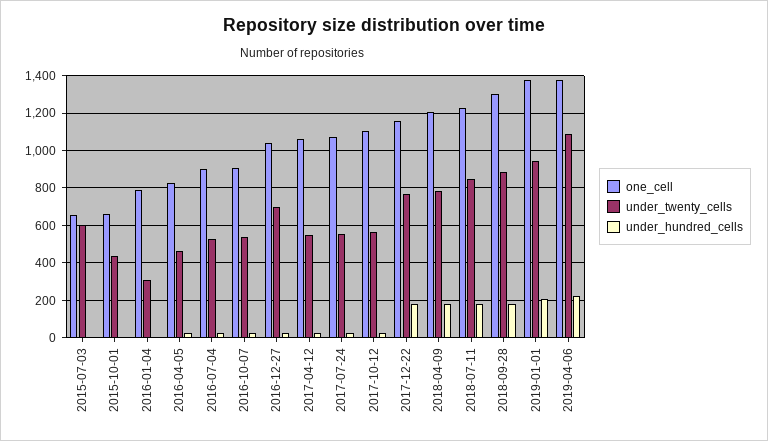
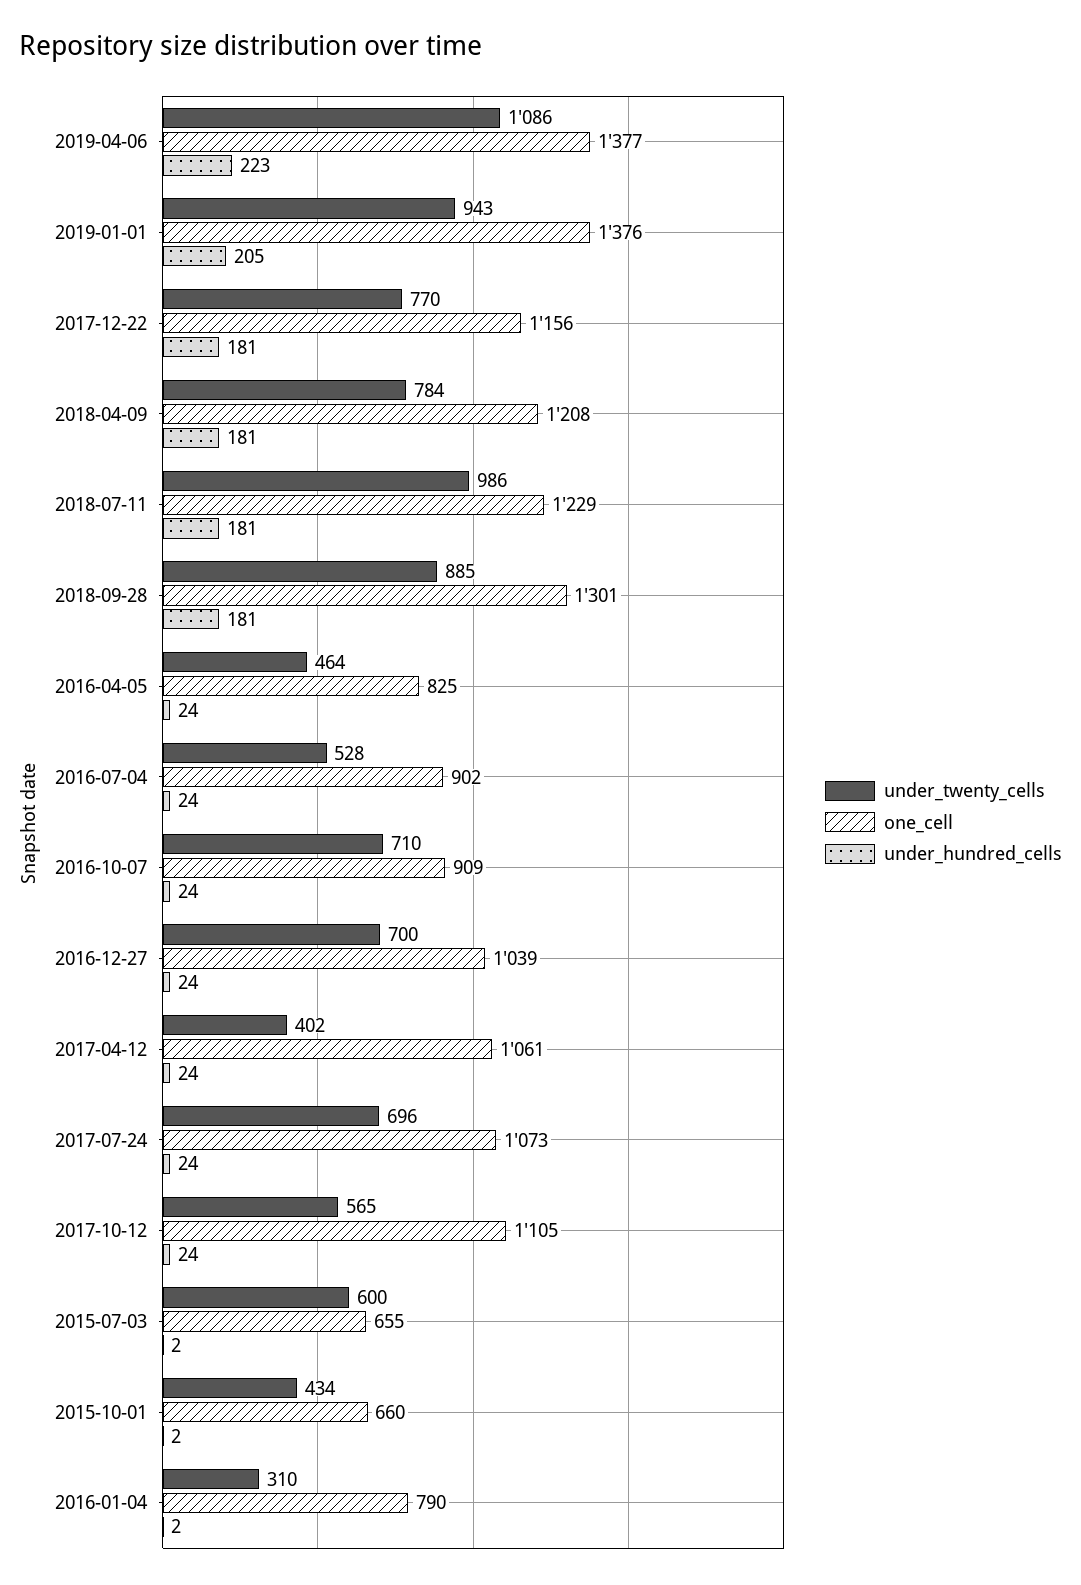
  {
    "one_cell": {
      "2015-07-03": 655,
      "2015-10-01": 660,
      "2016-01-04": 790,
      "2016-04-05": 825,
      "2016-07-04": 902,
      "2016-10-07": 909,
      "2016-12-27": 1039,
      "2017-04-12": 1061,
      "2017-07-24": 1073,
      "2017-10-12": 1105,
      "2017-12-22": 1156,
      "2018-04-09": 1208,
      "2018-07-11": 1229,
      "2018-09-28": 1301,
      "2019-01-01": 1376,
      "2019-04-06": 1377
    },
    "under_twenty_cells": {
      "2015-07-03": 600,
      "2015-10-01": 434,
      "2016-01-04": 310,
      "2016-04-05": 464,
      "2016-07-04": 528,
-     "2016-10-07": 550,
+     "2016-10-07": 710,
      "2016-12-27": 700,
-     "2017-04-12": 550,
+     "2017-04-12": 402,
-     "2017-07-24": 550,
+     "2017-07-24": 696,
      "2017-10-12": 565,
      "2017-12-22": 770,
      "2018-04-09": 784,
-     "2018-07-11": 850,
+     "2018-07-11": 986,
      "2018-09-28": 885,
      "2019-01-01": 943,
      "2019-04-06": 1086
    },
    "under_hundred_cells": {
      "2015-07-03": 2,
      "2015-10-01": 2,
      "2016-01-04": 2,
      "2016-04-05": 24,
      "2016-07-04": 24,
      "2016-10-07": 24,
      "2016-12-27": 24,
      "2017-04-12": 24,
      "2017-07-24": 24,
      "2017-10-12": 24,
      "2017-12-22": 181,
      "2018-04-09": 181,
      "2018-07-11": 181,
      "2018-09-28": 181,
      "2019-01-01": 205,
      "2019-04-06": 223
    }
  }

